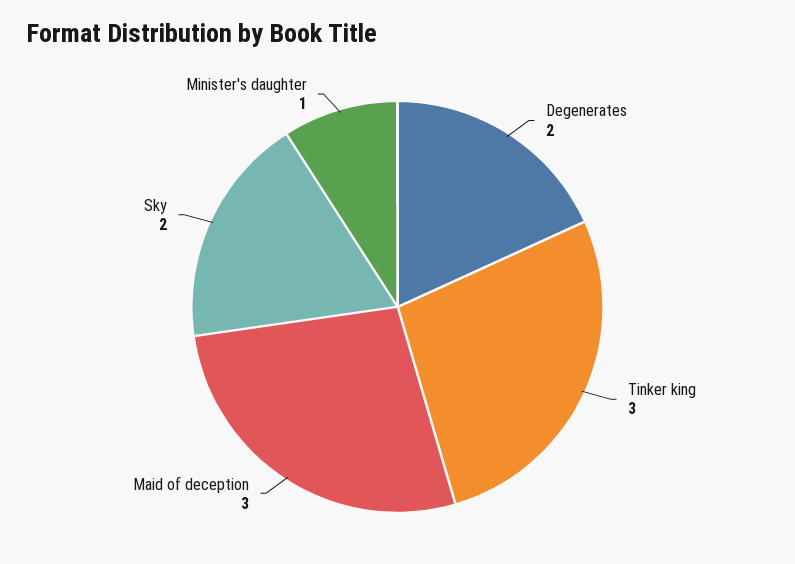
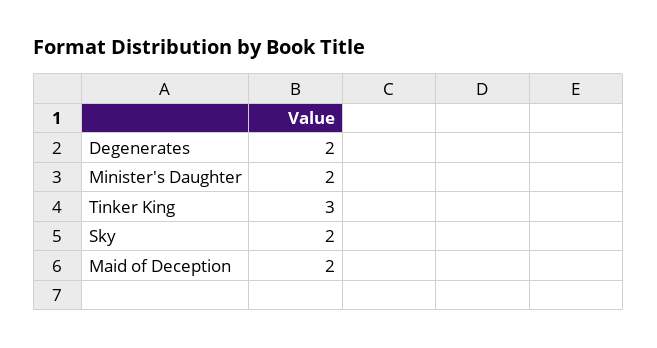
  {
    "Degenerates": 2,
    "Tinker king": 3,
-   "Maid of deception": 3,
+   "Maid of deception": 2,
    "Sky": 2,
-   "Minister's daughter": 1
+   "Minister's daughter": 2
  }

